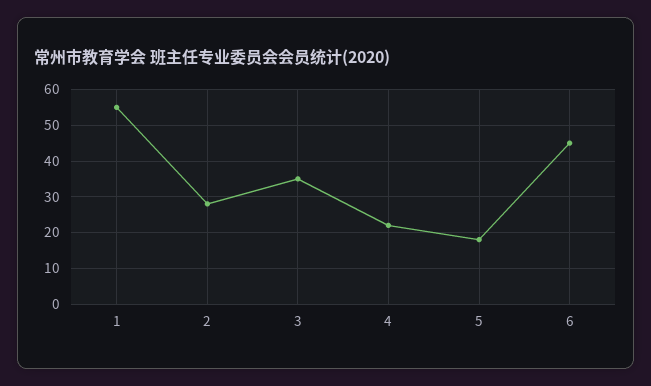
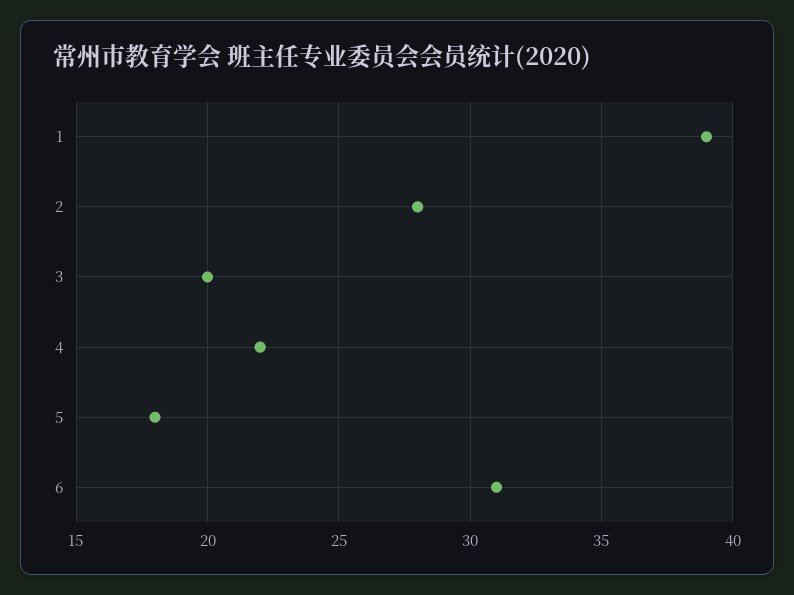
  {
-   "1": 55,
+   "1": 39,
    "2": 28,
-   "3": 35,
+   "3": 20,
    "4": 22,
    "5": 18,
-   "6": 45
+   "6": 31
  }

